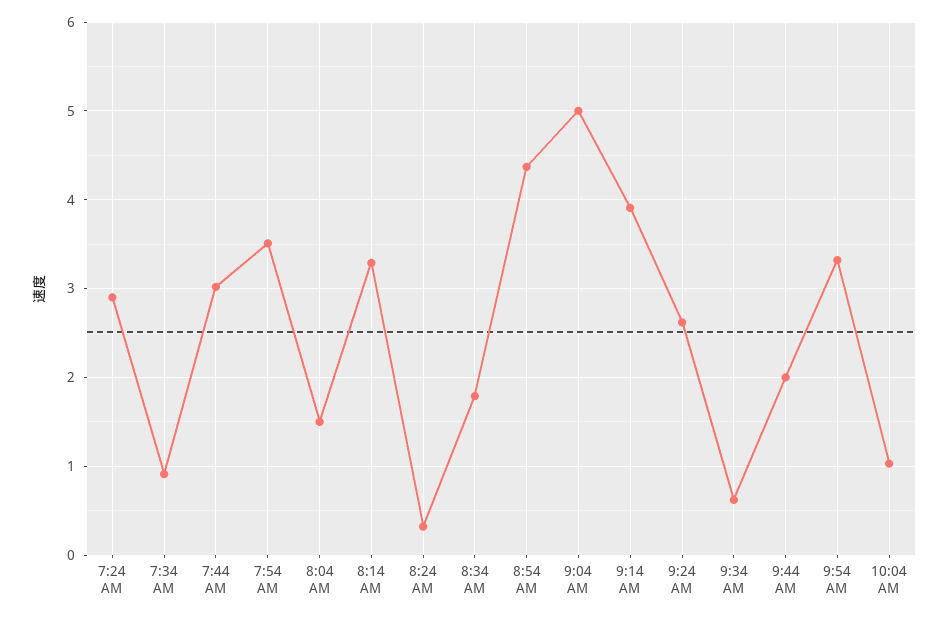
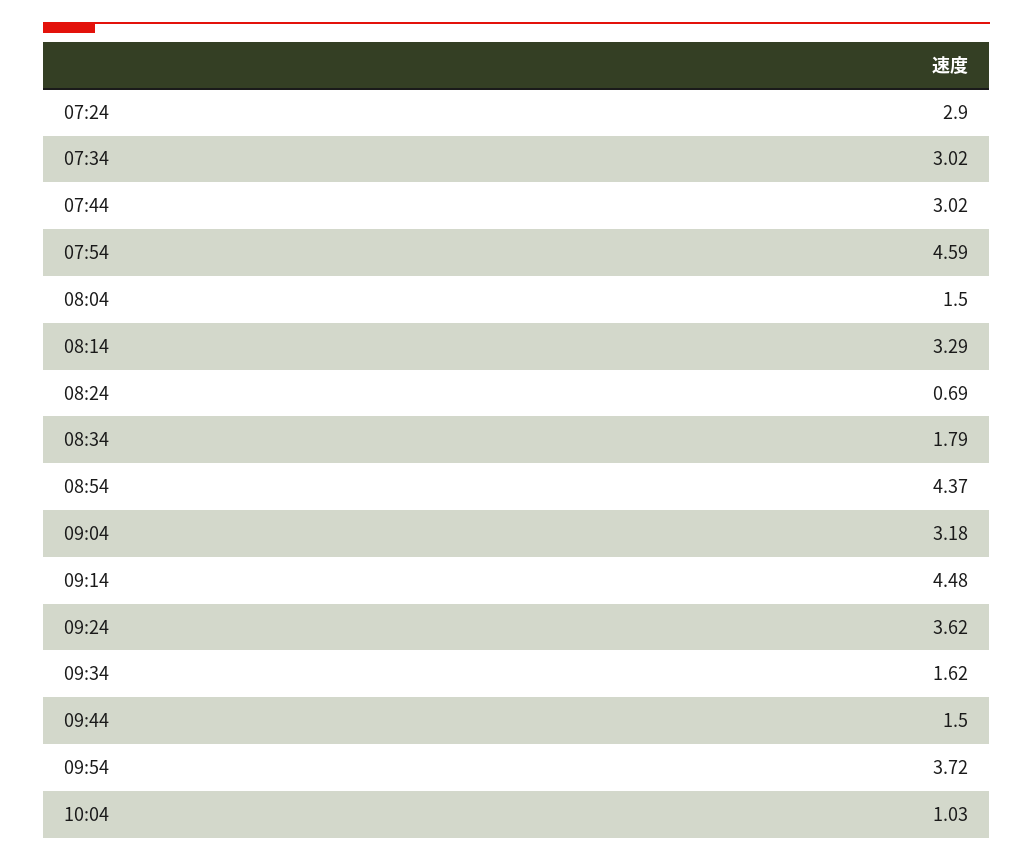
  {
    "7:24 AM": 2.9,
-   "7:34 AM": 0.9,
+   "7:34 AM": 3.02,
    "7:44 AM": 3.02,
-   "7:54 AM": 3.5,
+   "7:54 AM": 4.59,
    "8:04 AM": 1.5,
    "8:14 AM": 3.29,
-   "8:24 AM": 0.3,
+   "8:24 AM": 0.69,
    "8:34 AM": 1.79,
    "8:54 AM": 4.37,
-   "9:04 AM": 5,
+   "9:04 AM": 3.18,
-   "9:14 AM": 3.9,
+   "9:14 AM": 4.48,
-   "9:24 AM": 2.6,
+   "9:24 AM": 3.62,
-   "9:34 AM": 0.6,
+   "9:34 AM": 1.62,
-   "9:44 AM": 2,
+   "9:44 AM": 1.5,
-   "9:54 AM": 3.3,
+   "9:54 AM": 3.72,
    "10:04 AM": 1.03
  }

